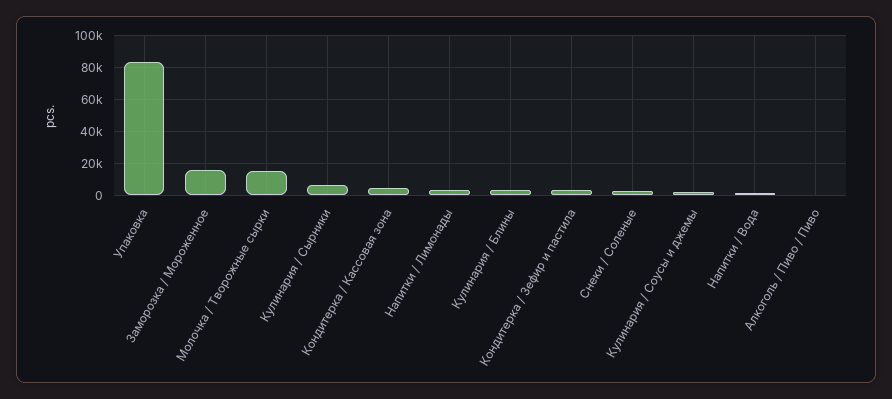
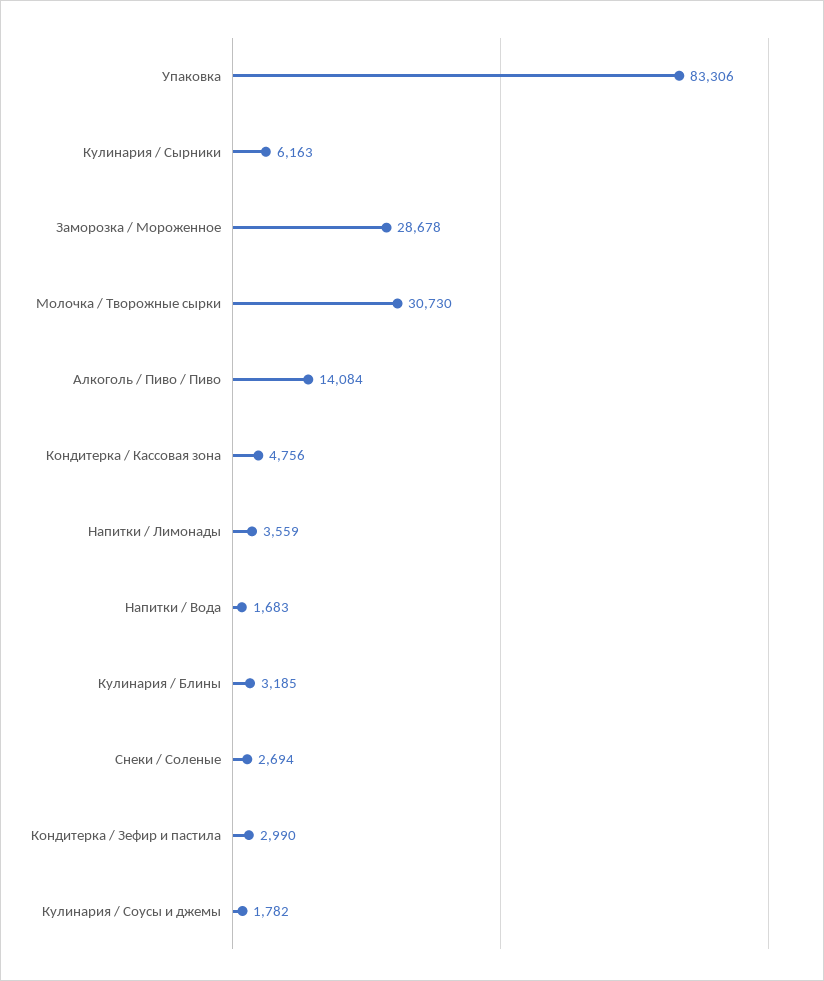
  {
    "Упаковка": 83306,
-   "Заморозка / Мороженное": 15000,
+   "Заморозка / Мороженное": 28678,
-   "Молочка / Творожные сырки": 15000,
+   "Молочка / Творожные сырки": 30730,
    "Кулинария / Сырники": 6163,
    "Кондитерка / Кассовая зона": 4756,
    "Напитки / Лимонады": 3559,
    "Кулинария / Блины": 3185,
    "Кондитерка / Зефир и пастила": 2990,
    "Снеки / Соленые": 2694,
    "Кулинария / Соусы и джемы": 1782,
    "Напитки / Вода": 1683,
-   "Алкоголь / Пиво / Пиво": 0
+   "Алкоголь / Пиво / Пиво": 14084
  }

